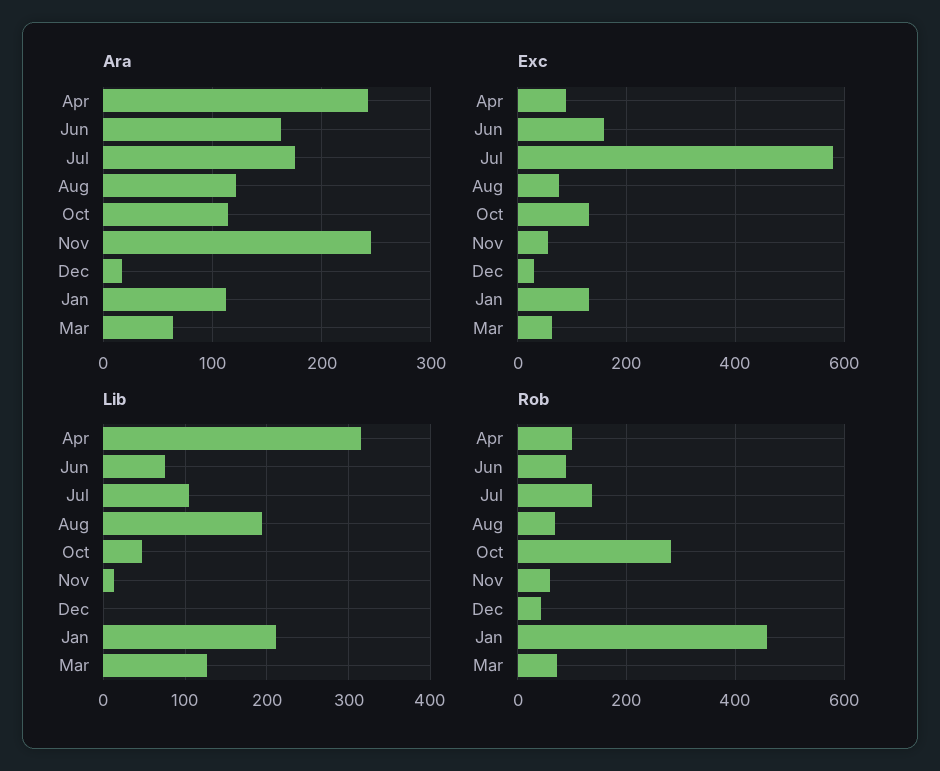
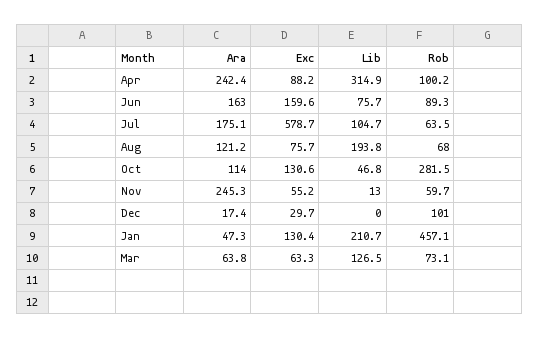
  {
    "Ara": {
      "Apr": 242.4,
      "Jun": 163,
      "Jul": 175.1,
      "Aug": 121.2,
      "Oct": 114,
      "Nov": 245.3,
      "Dec": 17.4,
-     "Jan": 110,
+     "Jan": 47.3,
      "Mar": 63.8
    },
    "Exc": {
      "Apr": 88.2,
      "Jun": 159.6,
      "Jul": 578.7,
      "Aug": 75.7,
      "Oct": 130.6,
      "Nov": 55.2,
      "Dec": 29.7,
      "Jan": 130.4,
      "Mar": 63.3
    },
    "Lib": {
      "Apr": 314.9,
      "Jun": 75.7,
      "Jul": 104.7,
      "Aug": 193.8,
      "Oct": 46.8,
      "Nov": 13,
      "Dec": 0,
      "Jan": 210.7,
      "Mar": 126.5
    },
    "Rob": {
      "Apr": 100.2,
      "Jun": 89.3,
-     "Jul": 140,
+     "Jul": 63.5,
      "Aug": 68,
      "Oct": 281.5,
      "Nov": 59.7,
-     "Dec": 40,
+     "Dec": 101,
      "Jan": 457.1,
      "Mar": 73.1
    }
  }

